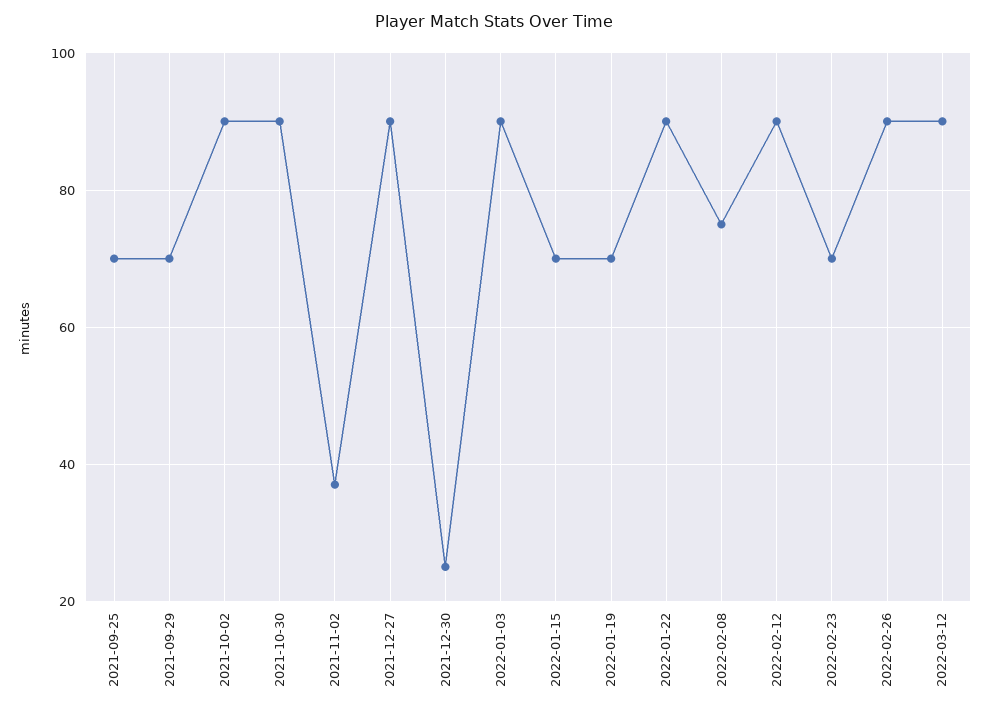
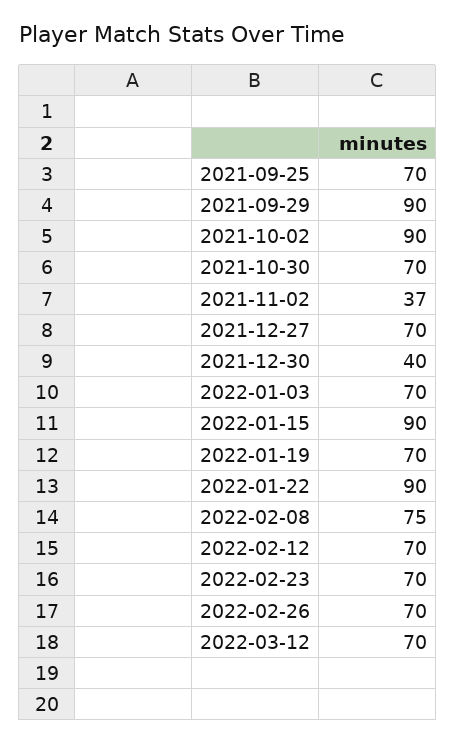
  {
    "2021-09-25": 70,
-   "2021-09-29": 70,
+   "2021-09-29": 90,
    "2021-10-02": 90,
-   "2021-10-30": 90,
+   "2021-10-30": 70,
    "2021-11-02": 37,
-   "2021-12-27": 90,
+   "2021-12-27": 70,
-   "2021-12-30": 25,
+   "2021-12-30": 40,
-   "2022-01-03": 90,
+   "2022-01-03": 70,
-   "2022-01-15": 70,
+   "2022-01-15": 90,
    "2022-01-19": 70,
    "2022-01-22": 90,
    "2022-02-08": 75,
-   "2022-02-12": 90,
+   "2022-02-12": 70,
    "2022-02-23": 70,
-   "2022-02-26": 90,
+   "2022-02-26": 70,
-   "2022-03-12": 90
+   "2022-03-12": 70
  }

